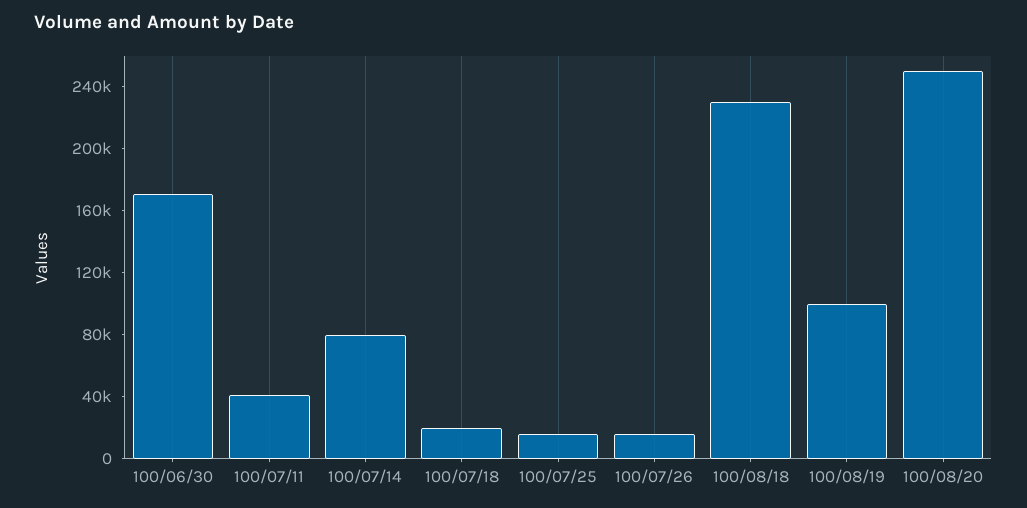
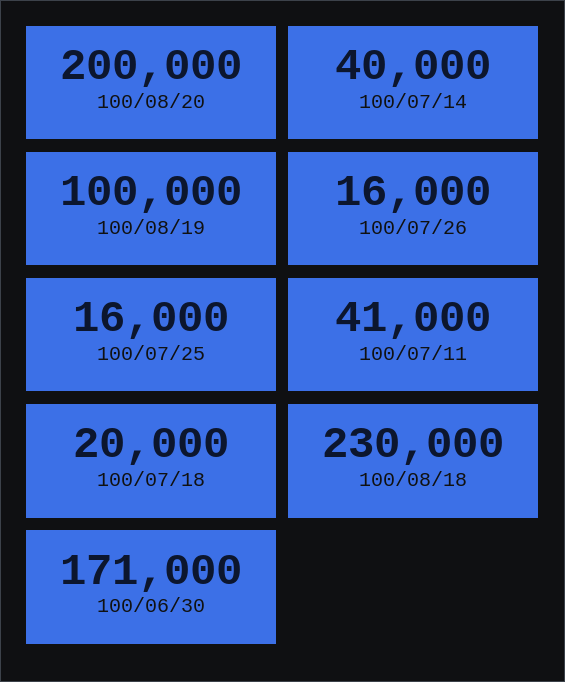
  {
    "100/06/30": 171000,
    "100/07/11": 41000,
-   "100/07/14": 80000,
+   "100/07/14": 40000,
    "100/07/18": 20000,
    "100/07/25": 16000,
    "100/07/26": 16000,
    "100/08/18": 230000,
    "100/08/19": 100000,
-   "100/08/20": 250000
+   "100/08/20": 200000
  }

